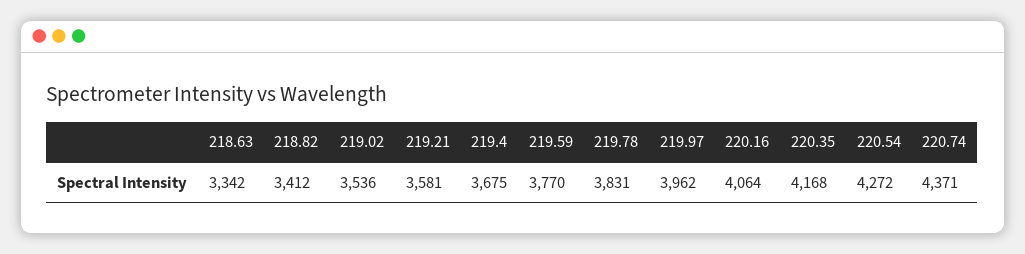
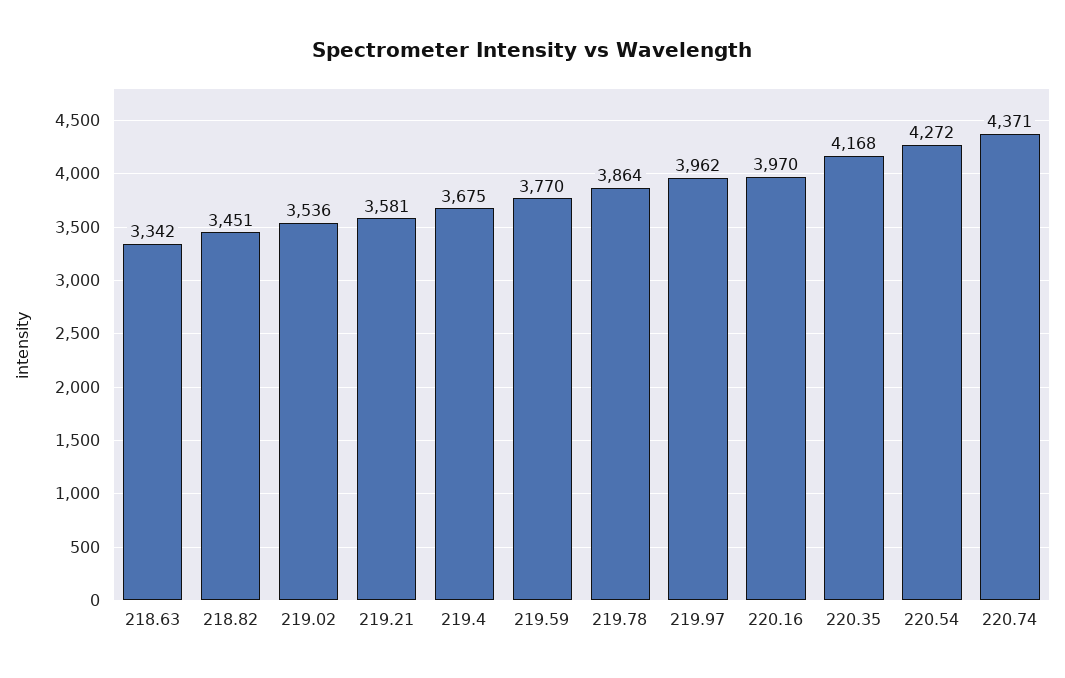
  {
    "218.63": 3342,
-   "218.82": 3412,
+   "218.82": 3451,
    "219.02": 3536,
    "219.21": 3581,
    "219.4": 3675,
    "219.59": 3770,
-   "219.78": 3831,
+   "219.78": 3864,
    "219.97": 3962,
-   "220.16": 4064,
+   "220.16": 3970,
    "220.35": 4168,
    "220.54": 4272,
    "220.74": 4371
  }

